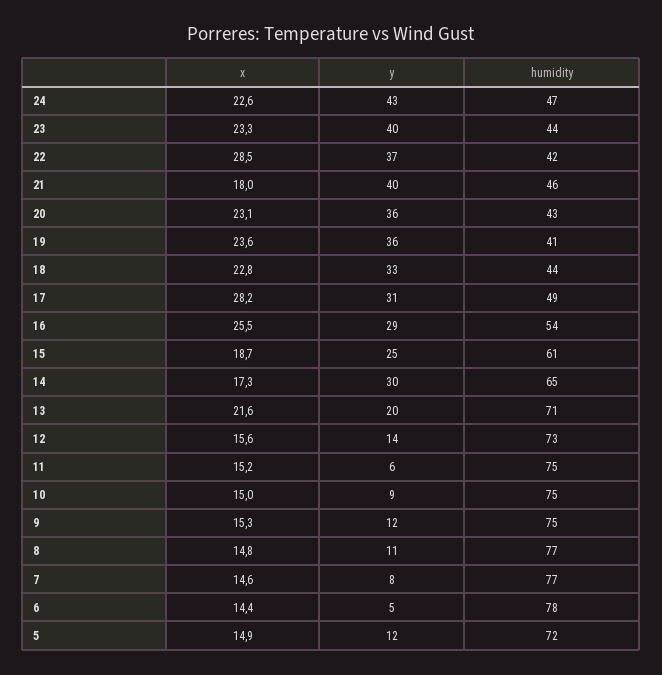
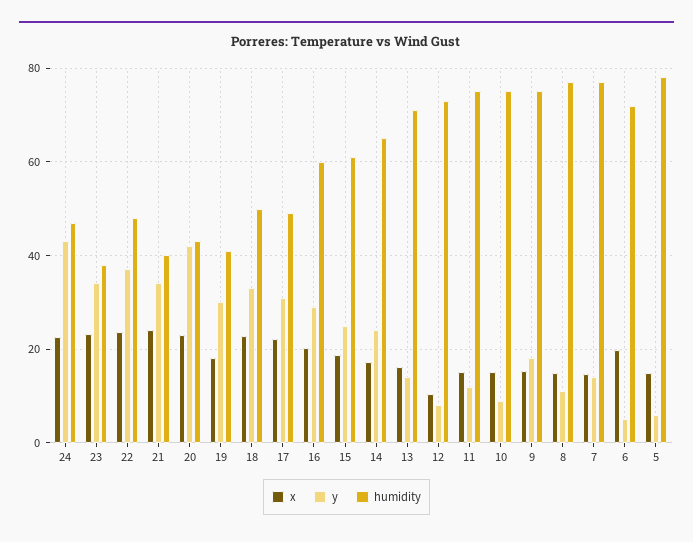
  {
    "x": {
      "24": 22.6,
      "23": 23.3,
-     "22": 28.5,
+     "22": 24,
-     "21": 18,
+     "21": 24,
      "20": 23.1,
-     "19": 23.6,
+     "19": 18,
      "18": 22.8,
-     "17": 28.2,
+     "17": 22,
-     "16": 25.5,
+     "16": 20,
      "15": 18.7,
      "14": 17.3,
-     "13": 21.6,
+     "13": 16,
-     "12": 15.6,
+     "12": 10,
      "11": 15.2,
      "10": 15,
      "9": 15.3,
      "8": 14.8,
      "7": 14.6,
-     "6": 14.4,
+     "6": 20,
      "5": 14.9
    },
    "y": {
      "24": 43,
-     "23": 40,
+     "23": 34,
      "22": 37,
-     "21": 40,
+     "21": 34,
-     "20": 36,
+     "20": 42,
-     "19": 36,
+     "19": 30,
      "18": 33,
      "17": 31,
      "16": 29,
      "15": 25,
-     "14": 30,
+     "14": 24,
-     "13": 20,
+     "13": 14,
-     "12": 14,
+     "12": 8,
-     "11": 6,
+     "11": 12,
      "10": 9,
-     "9": 12,
+     "9": 18,
      "8": 11,
-     "7": 8,
+     "7": 14,
      "6": 5,
-     "5": 12
+     "5": 6
    },
    "humidity": {
      "24": 47,
-     "23": 44,
+     "23": 38,
-     "22": 42,
+     "22": 48,
-     "21": 46,
+     "21": 40,
      "20": 43,
      "19": 41,
-     "18": 44,
+     "18": 50,
      "17": 49,
-     "16": 54,
+     "16": 60,
      "15": 61,
      "14": 65,
      "13": 71,
      "12": 73,
      "11": 75,
      "10": 75,
      "9": 75,
      "8": 77,
      "7": 77,
-     "6": 78,
+     "6": 72,
-     "5": 72
+     "5": 78
    }
  }

